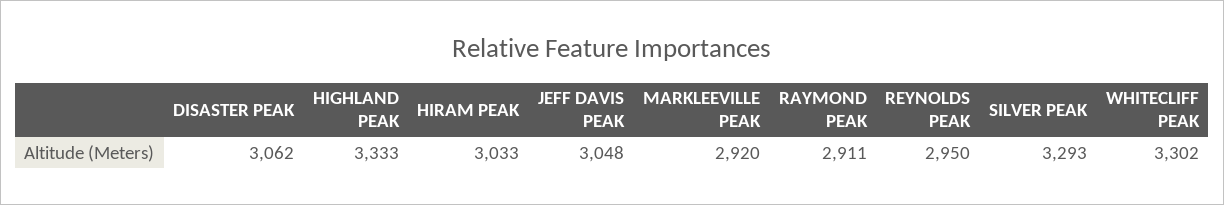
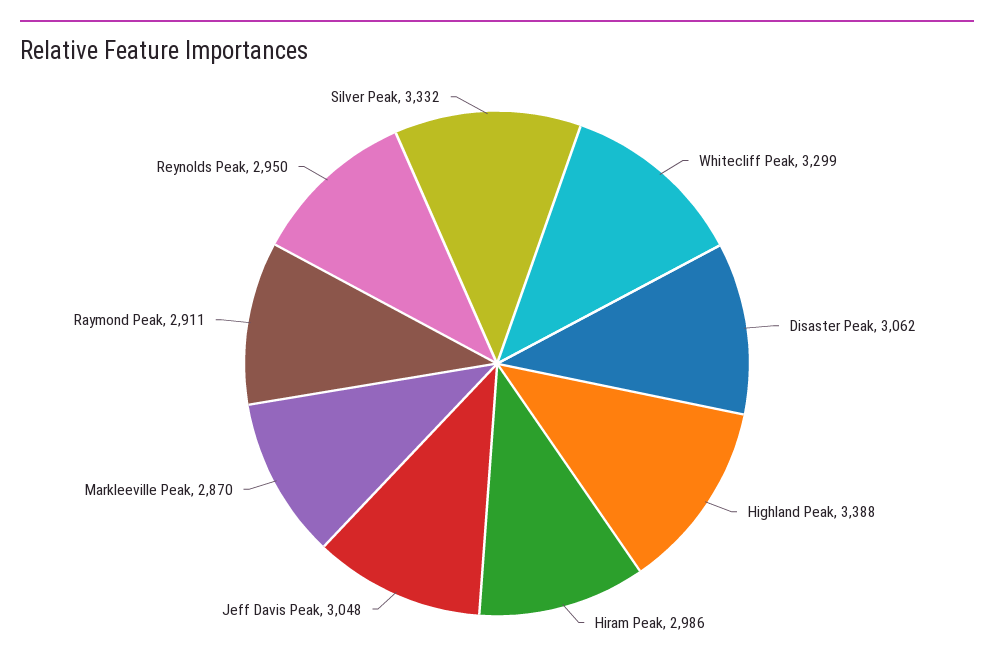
  {
    "DISASTER PEAK": 3062,
-   "HIGHLAND PEAK": 3333,
+   "HIGHLAND PEAK": 3388,
-   "HIRAM PEAK": 3033,
+   "HIRAM PEAK": 2986,
    "JEFF DAVIS PEAK": 3048,
-   "MARKLEEVILLE PEAK": 2920,
+   "MARKLEEVILLE PEAK": 2870,
    "RAYMOND PEAK": 2911,
    "REYNOLDS PEAK": 2950,
-   "SILVER PEAK": 3293,
+   "SILVER PEAK": 3332,
-   "WHITECLIFF PEAK": 3302
+   "WHITECLIFF PEAK": 3299
  }

